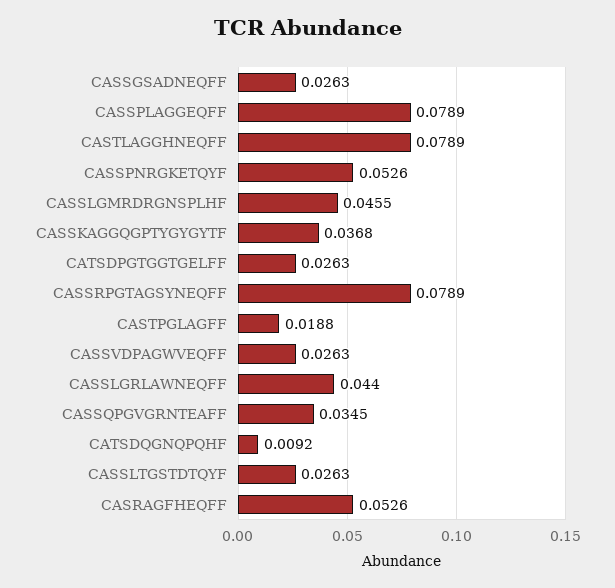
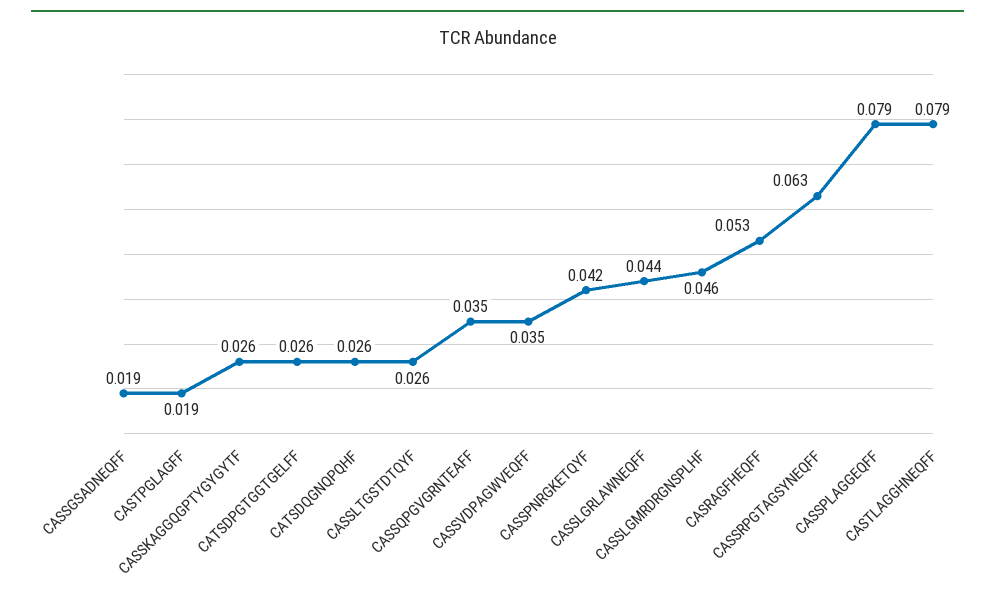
  {
-   "CASSGSADNEQFF": 0.0263,
+   "CASSGSADNEQFF": 0.019,
    "CASSPLAGGEQFF": 0.0789,
    "CASTLAGGHNEQFF": 0.0789,
-   "CASSPNRGKETQYF": 0.0526,
+   "CASSPNRGKETQYF": 0.042,
    "CASSLGMRDRGNSPLHF": 0.0455,
-   "CASSKAGGQGPTYGYGYTF": 0.0368,
+   "CASSKAGGQGPTYGYGYTF": 0.026,
    "CATSDPGTGGTGELFF": 0.0263,
-   "CASSRPGTAGSYNEQFF": 0.0789,
+   "CASSRPGTAGSYNEQFF": 0.063,
    "CASTPGLAGFF": 0.0188,
-   "CASSVDPAGWVEQFF": 0.0263,
+   "CASSVDPAGWVEQFF": 0.035,
    "CASSLGRLAWNEQFF": 0.044,
    "CASSQPGVGRNTEAFF": 0.0345,
-   "CATSDQGNQPQHF": 0.0092,
+   "CATSDQGNQPQHF": 0.026,
    "CASSLTGSTDTQYF": 0.0263,
    "CASRAGFHEQFF": 0.0526
  }

